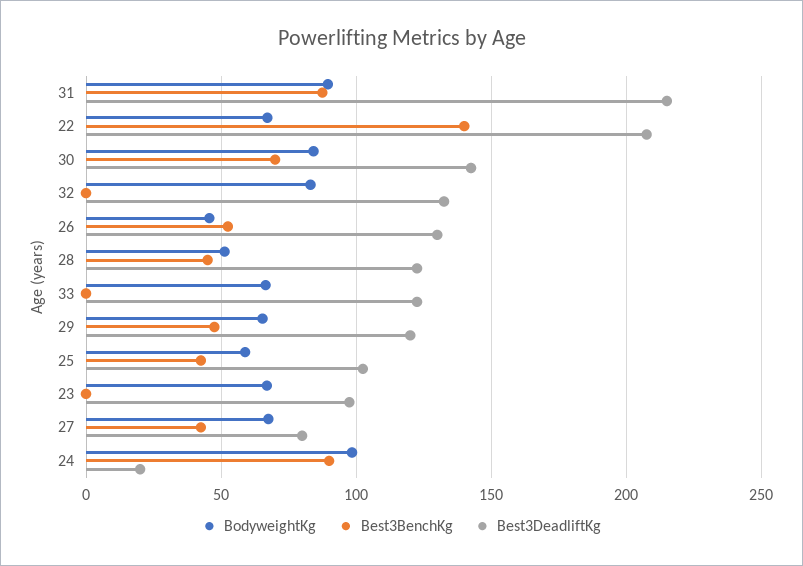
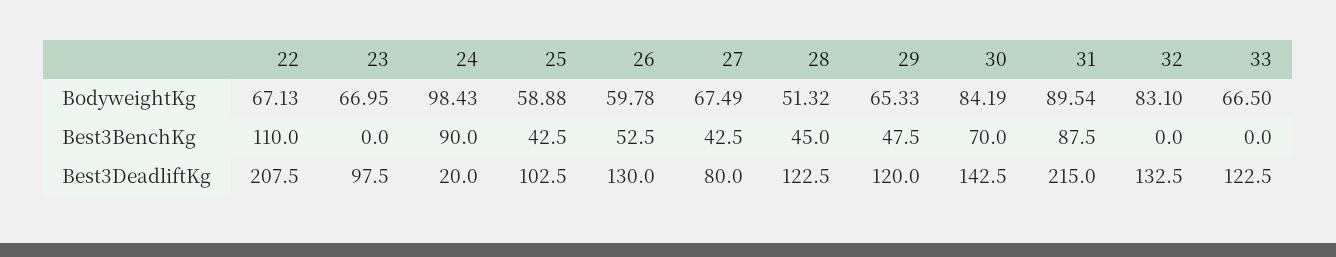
  {
    "BodyweightKg": {
      "31": 89.54,
      "22": 67.13,
      "30": 84.19,
      "32": 83.1,
-     "26": 45,
+     "26": 59.78,
      "28": 51.32,
      "33": 66.5,
      "29": 65.33,
      "25": 58.88,
      "23": 66.95,
      "27": 67.49,
      "24": 98.43
    },
    "Best3BenchKg": {
      "31": 87.5,
-     "22": 140,
+     "22": 110,
      "30": 70,
      "32": 0,
      "26": 52.5,
      "28": 45,
      "33": 0,
      "29": 47.5,
      "25": 42.5,
      "23": 0,
      "27": 42.5,
      "24": 90
    },
    "Best3DeadliftKg": {
      "31": 215,
      "22": 207.5,
      "30": 142.5,
      "32": 132.5,
      "26": 130,
      "28": 122.5,
      "33": 122.5,
      "29": 120,
      "25": 102.5,
      "23": 97.5,
      "27": 80,
      "24": 20
    }
  }

